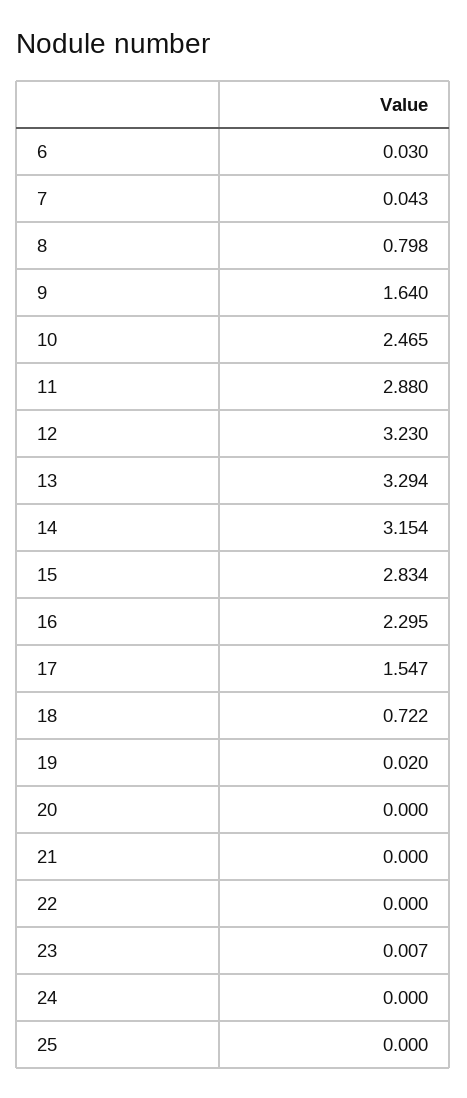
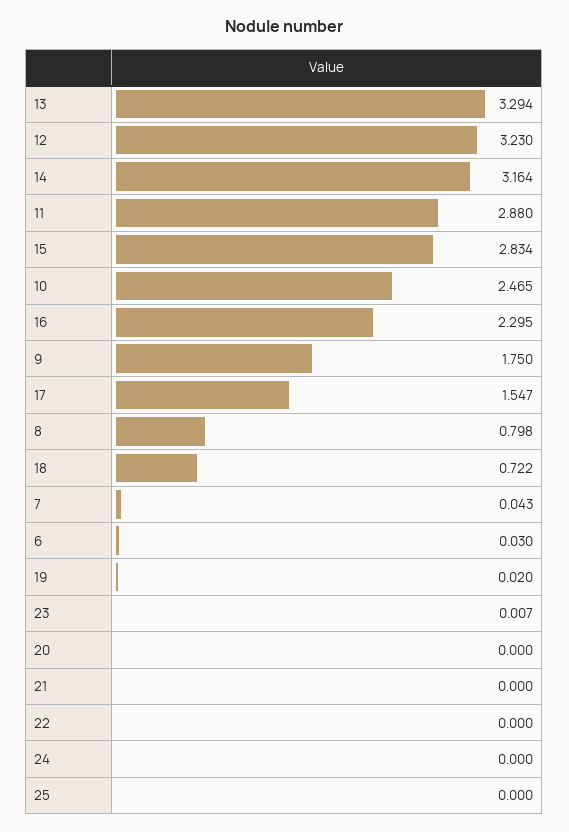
  {
    "6": 0.03,
    "7": 0.043,
    "8": 0.798,
-   "9": 1.64,
+   "9": 1.75,
    "10": 2.465,
    "11": 2.88,
    "12": 3.23,
    "13": 3.294,
-   "14": 3.154,
+   "14": 3.164,
    "15": 2.834,
    "16": 2.295,
    "17": 1.547,
    "18": 0.722,
    "19": 0.02,
    "20": 0,
    "21": 0,
    "22": 0,
    "23": 0.007,
    "24": 0,
    "25": 0
  }

